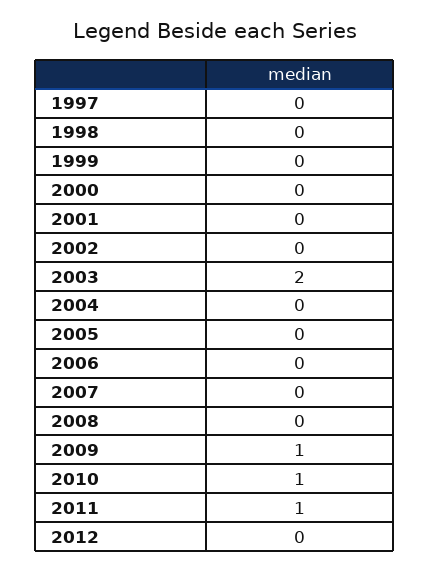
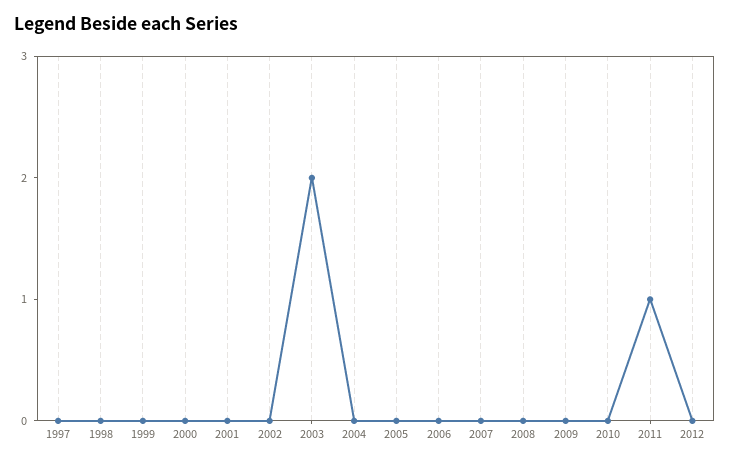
  {
    "1997": 0,
    "1998": 0,
    "1999": 0,
    "2000": 0,
    "2001": 0,
    "2002": 0,
    "2003": 2,
    "2004": 0,
    "2005": 0,
    "2006": 0,
    "2007": 0,
    "2008": 0,
-   "2009": 1,
+   "2009": 0,
-   "2010": 1,
+   "2010": 0,
    "2011": 1,
    "2012": 0
  }

